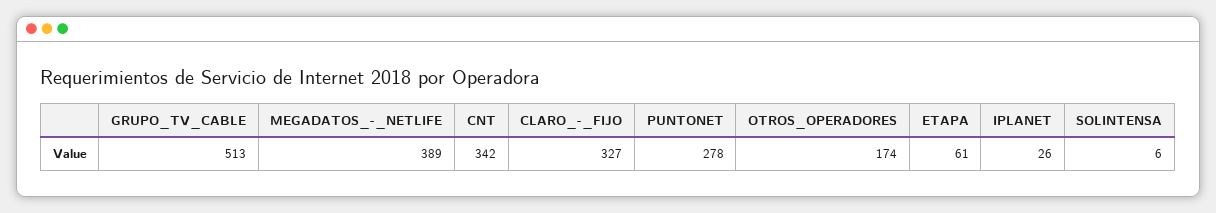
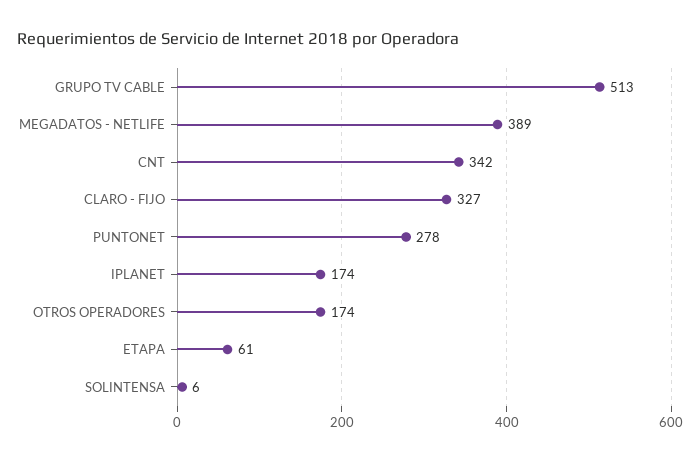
  {
    "GRUPO_TV_CABLE": 513,
    "MEGADATOS_-_NETLIFE": 389,
    "CNT": 342,
    "CLARO_-_FIJO": 327,
    "PUNTONET": 278,
    "OTROS_OPERADORES": 174,
    "ETAPA": 61,
-   "IPLANET": 26,
+   "IPLANET": 174,
    "SOLINTENSA": 6
  }

